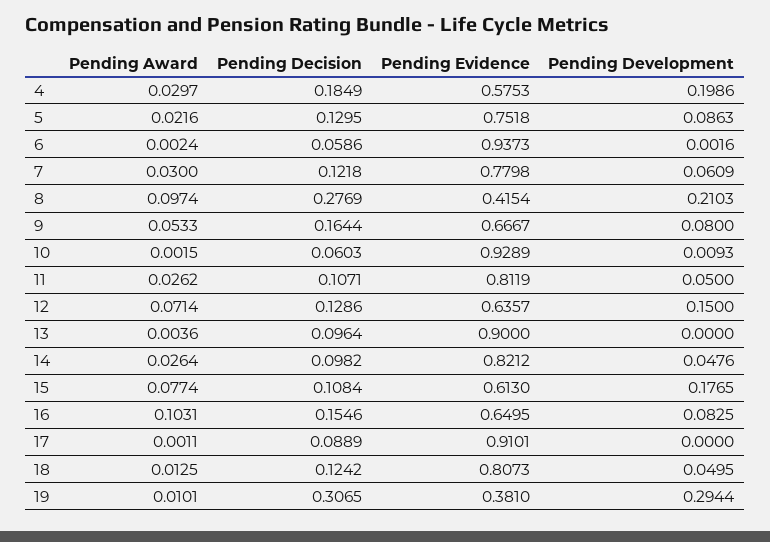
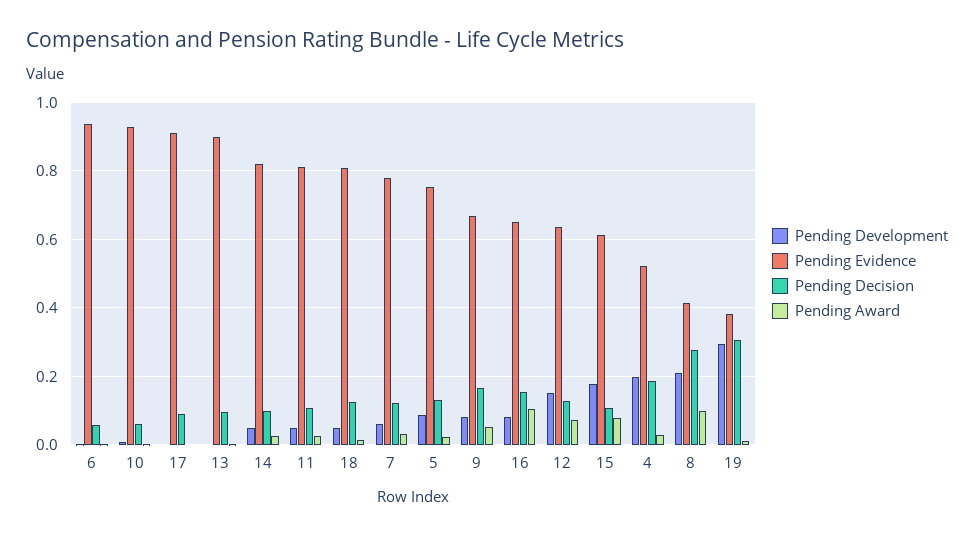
  {
    "Pending Award": {
      "4": 0.0297,
      "5": 0.0216,
      "6": 0.0024,
      "7": 0.03,
      "8": 0.0974,
      "9": 0.0533,
      "10": 0.0015,
      "11": 0.0262,
      "12": 0.0714,
      "13": 0.0036,
      "14": 0.0264,
      "15": 0.0774,
      "16": 0.1031,
      "17": 0.0011,
      "18": 0.0125,
      "19": 0.0101
    },
    "Pending Decision": {
      "4": 0.1849,
      "5": 0.1295,
      "6": 0.0586,
      "7": 0.1218,
      "8": 0.2769,
      "9": 0.1644,
      "10": 0.0603,
      "11": 0.1071,
      "12": 0.1286,
      "13": 0.0964,
      "14": 0.0982,
      "15": 0.1084,
      "16": 0.1546,
      "17": 0.0889,
      "18": 0.1242,
      "19": 0.3065
    },
    "Pending Evidence": {
-     "4": 0.5753,
+     "4": 0.52,
      "5": 0.7518,
      "6": 0.9373,
      "7": 0.7798,
      "8": 0.4154,
      "9": 0.6667,
      "10": 0.9289,
      "11": 0.8119,
      "12": 0.6357,
      "13": 0.9,
      "14": 0.8212,
      "15": 0.613,
      "16": 0.6495,
      "17": 0.9101,
      "18": 0.8073,
      "19": 0.381
    },
    "Pending Development": {
      "4": 0.1986,
      "5": 0.0863,
      "6": 0.0016,
      "7": 0.0609,
      "8": 0.2103,
      "9": 0.08,
      "10": 0.0093,
      "11": 0.05,
      "12": 0.15,
      "13": 0,
      "14": 0.0476,
      "15": 0.1765,
      "16": 0.0825,
      "17": 0,
      "18": 0.0495,
      "19": 0.2944
    }
  }

